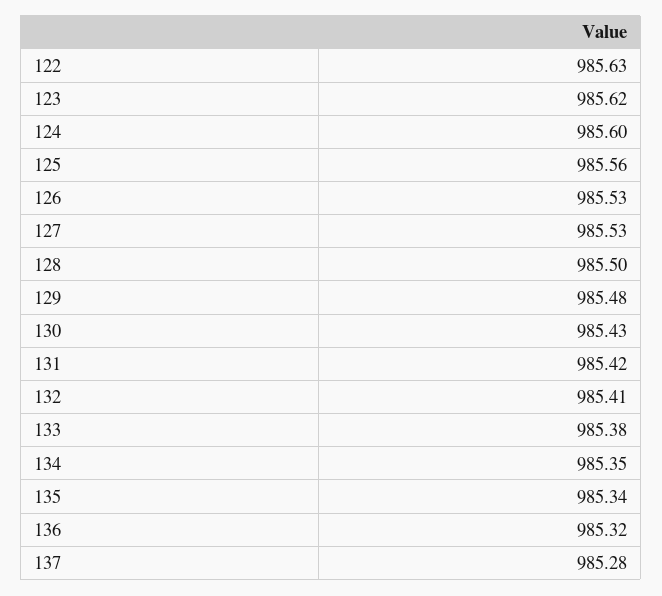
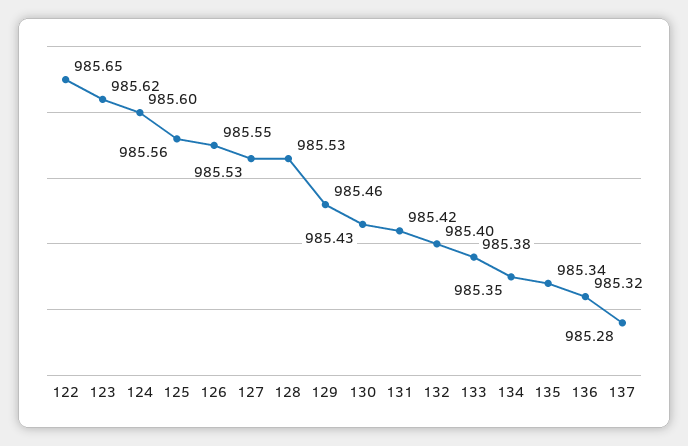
  {
-   "122": 985.63,
+   "122": 985.65,
    "123": 985.62,
    "124": 985.6,
    "125": 985.56,
-   "126": 985.53,
+   "126": 985.55,
    "127": 985.53,
-   "128": 985.5,
+   "128": 985.53,
-   "129": 985.48,
+   "129": 985.46,
    "130": 985.43,
    "131": 985.42,
-   "132": 985.41,
+   "132": 985.4,
    "133": 985.38,
    "134": 985.35,
    "135": 985.34,
    "136": 985.32,
    "137": 985.28
  }

